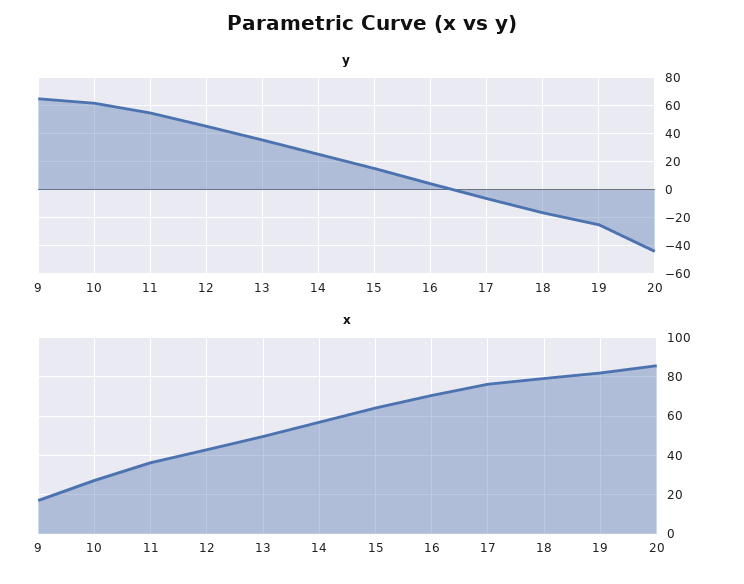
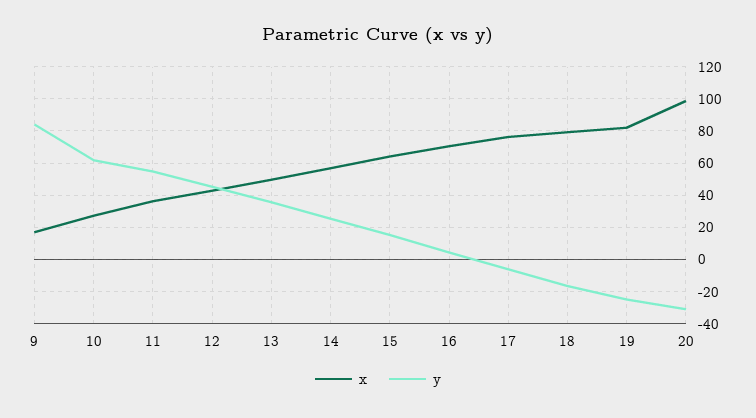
  {
    "y": {
-     "9": 65,
+     "9": 85,
      "10": 60,
      "11": 55,
      "12": 45,
      "13": 35,
      "14": 25,
      "15": 15,
      "16": 5,
      "17": -5,
      "18": -15,
      "19": -25,
-     "20": -45
+     "20": -30
    },
    "x": {
      "9": 15,
      "10": 25,
      "11": 35,
      "12": 45,
      "13": 50,
      "14": 55,
      "15": 65,
      "16": 70,
      "17": 75,
      "18": 80,
      "19": 80,
-     "20": 85
+     "20": 100
    }
  }

